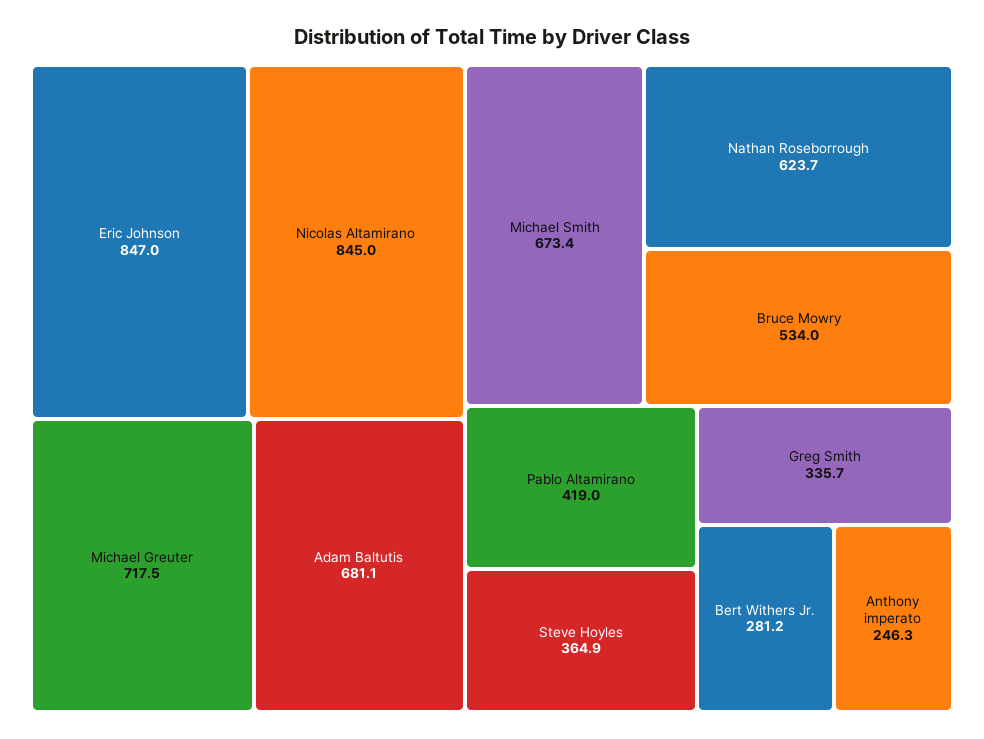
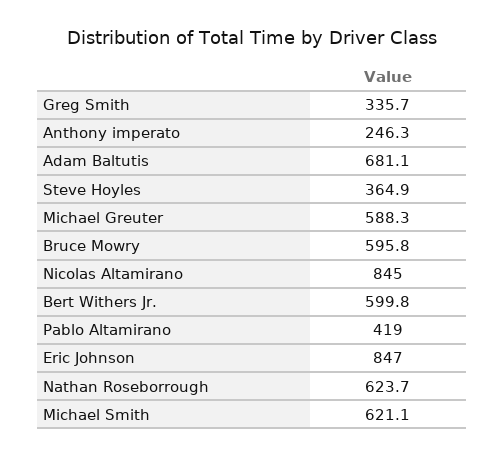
  {
    "Eric Johnson": 847,
    "Nicolas Altamirano": 845,
-   "Michael Greuter": 717.5,
+   "Michael Greuter": 588.3,
    "Adam Baltutis": 681.1,
-   "Michael Smith": 673.4,
+   "Michael Smith": 621.1,
    "Nathan Roseborrough": 623.7,
-   "Bruce Mowry": 534,
+   "Bruce Mowry": 595.8,
    "Pablo Altamirano": 419,
    "Steve Hoyles": 364.9,
    "Greg Smith": 335.7,
-   "Bert Withers Jr.": 281.2,
+   "Bert Withers Jr.": 599.8,
    "Anthony imperato": 246.3
  }

